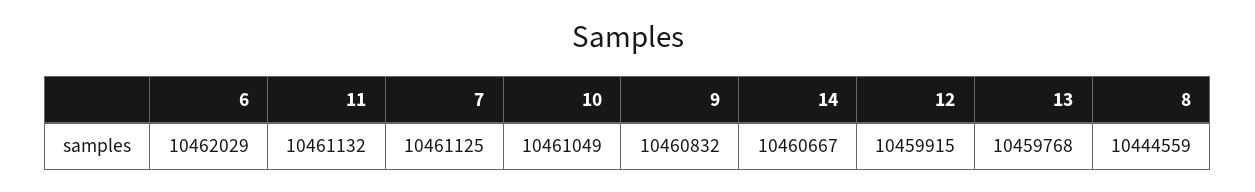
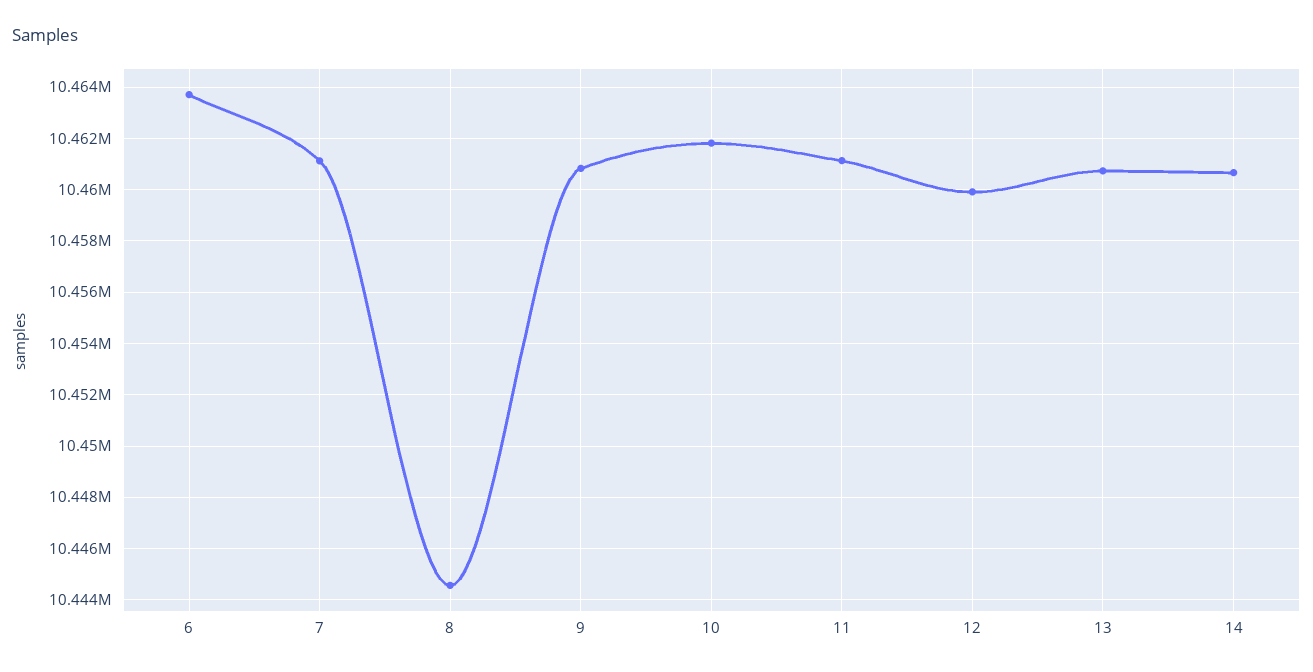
  {
-   "6": 10462029,
+   "6": 10463750,
    "11": 10461132,
    "7": 10461125,
-   "10": 10461049,
+   "10": 10461750,
    "9": 10460832,
    "14": 10460667,
    "12": 10459915,
-   "13": 10459768,
+   "13": 10460750,
    "8": 10444559
  }

